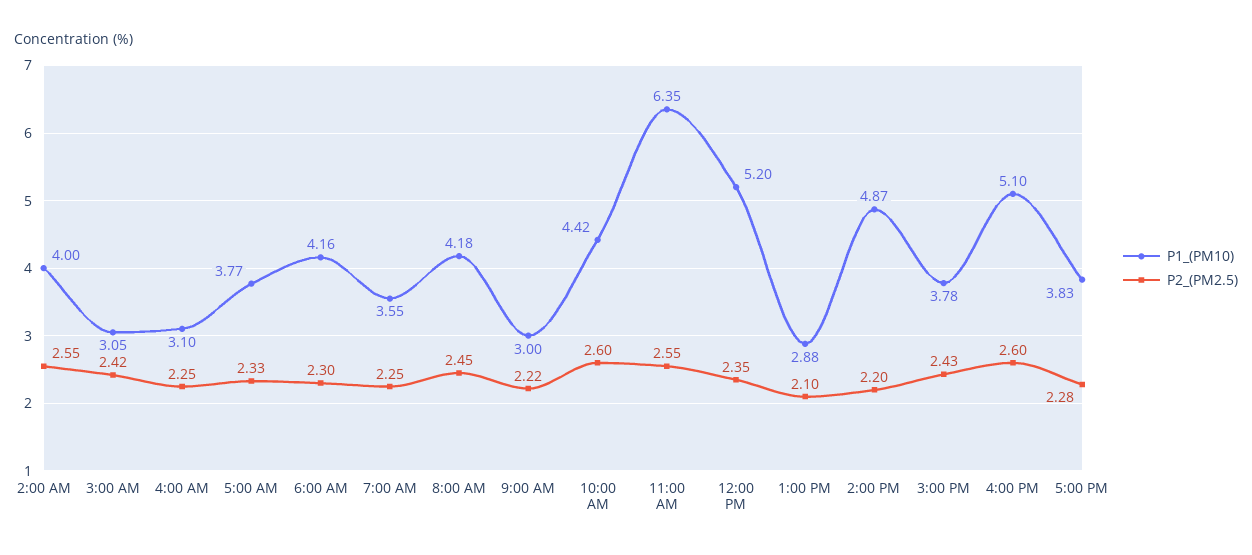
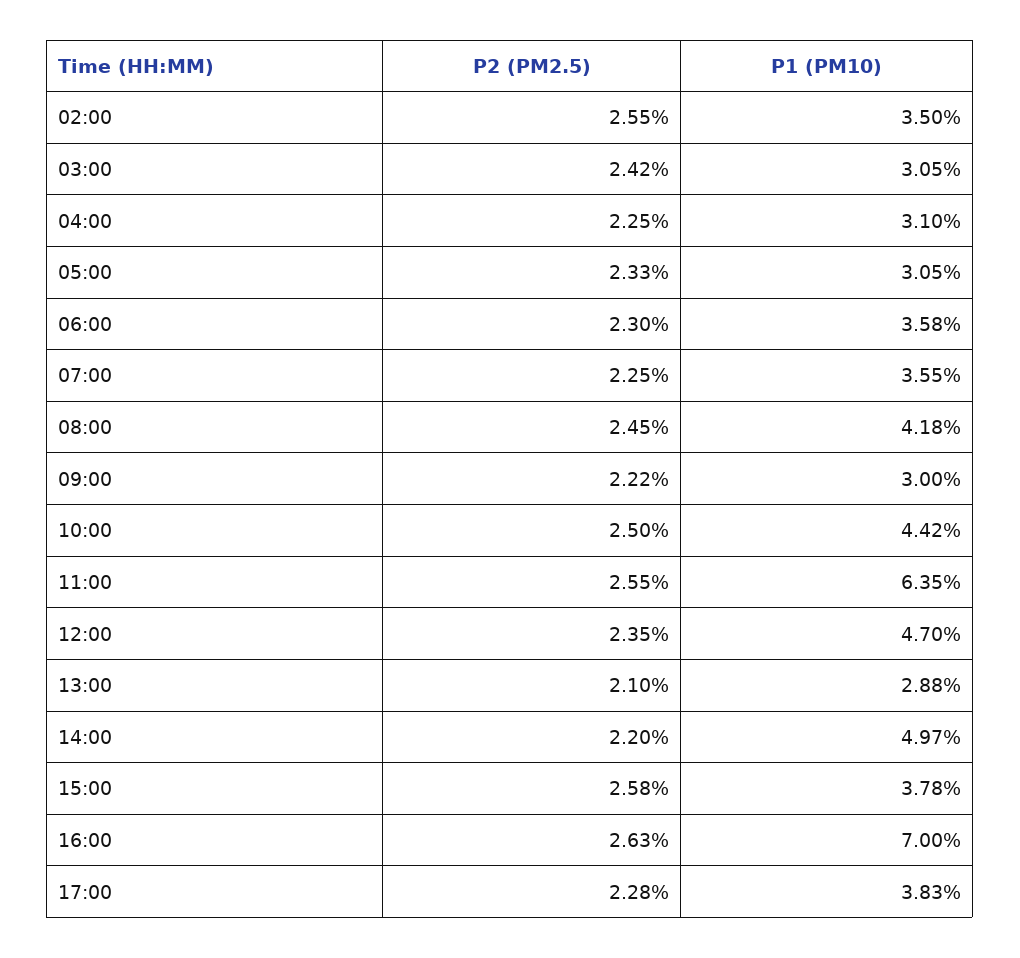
  {
    "P1_(PM10)": {
-     "2:00 AM": 4,
+     "2:00 AM": 3.5,
      "3:00 AM": 3.05,
      "4:00 AM": 3.1,
-     "5:00 AM": 3.77,
+     "5:00 AM": 3.05,
-     "6:00 AM": 4.16,
+     "6:00 AM": 3.58,
      "7:00 AM": 3.55,
      "8:00 AM": 4.18,
      "9:00 AM": 3,
      "10:00 AM": 4.42,
      "11:00 AM": 6.35,
-     "12:00 PM": 5.2,
+     "12:00 PM": 4.7,
      "1:00 PM": 2.88,
-     "2:00 PM": 4.87,
+     "2:00 PM": 4.97,
      "3:00 PM": 3.78,
-     "4:00 PM": 5.1,
+     "4:00 PM": 7,
      "5:00 PM": 3.83
    },
    "P2_(PM2.5)": {
      "2:00 AM": 2.55,
      "3:00 AM": 2.42,
      "4:00 AM": 2.25,
      "5:00 AM": 2.33,
      "6:00 AM": 2.3,
      "7:00 AM": 2.25,
      "8:00 AM": 2.45,
      "9:00 AM": 2.22,
-     "10:00 AM": 2.6,
+     "10:00 AM": 2.5,
      "11:00 AM": 2.55,
      "12:00 PM": 2.35,
      "1:00 PM": 2.1,
      "2:00 PM": 2.2,
-     "3:00 PM": 2.43,
+     "3:00 PM": 2.58,
-     "4:00 PM": 2.6,
+     "4:00 PM": 2.63,
      "5:00 PM": 2.28
    }
  }

